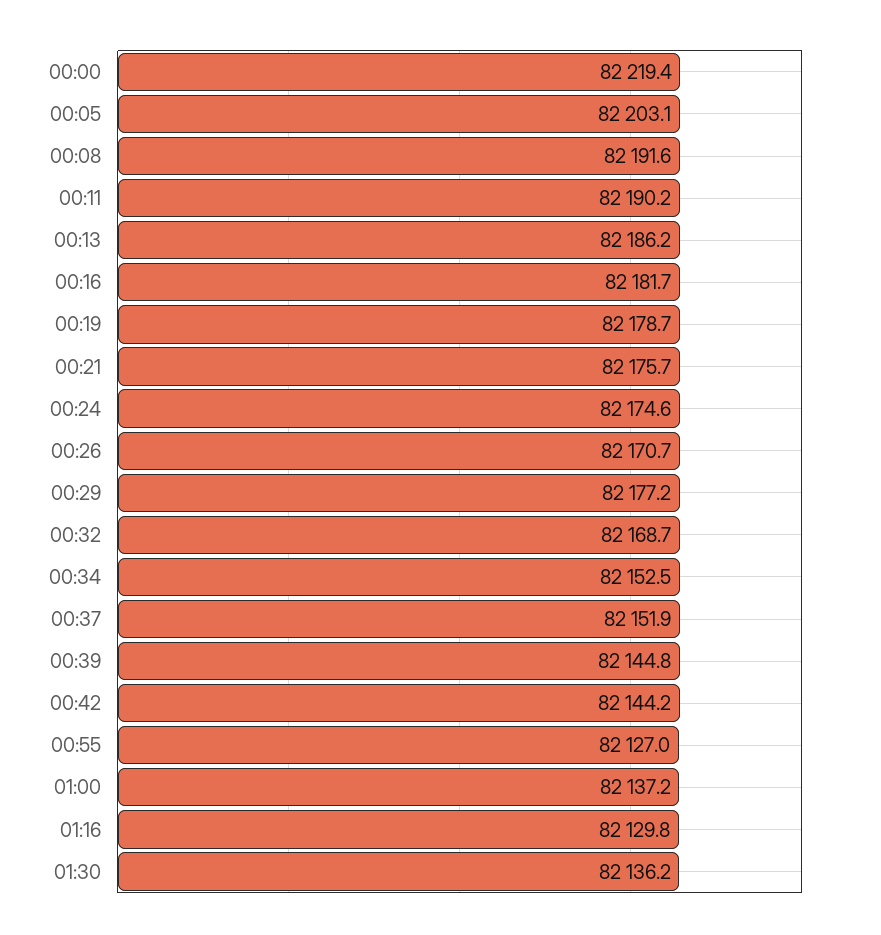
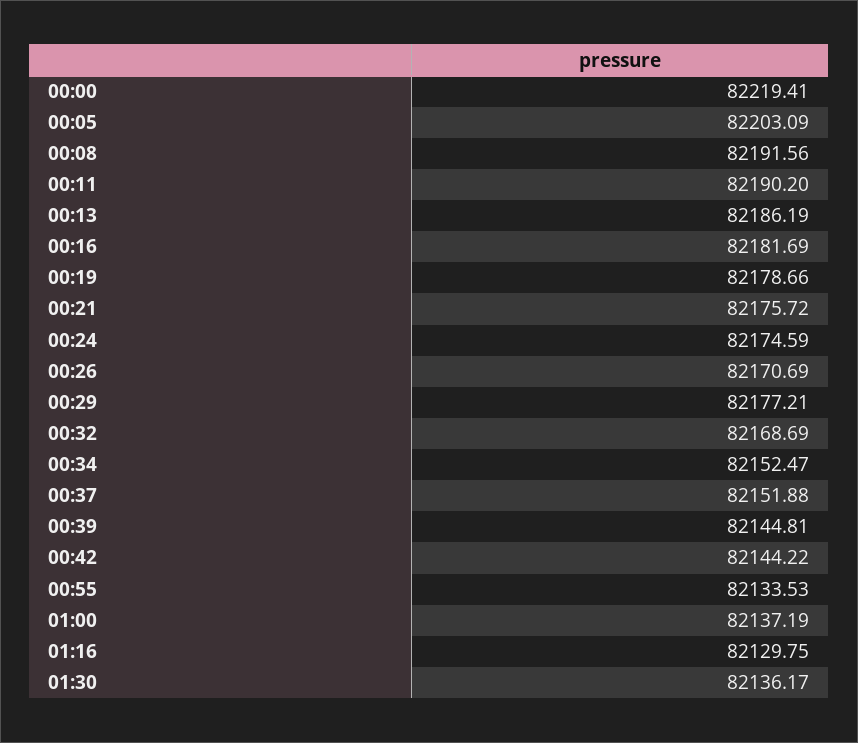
  {
    "00:00": 82219.41,
    "00:05": 82203.09,
    "00:08": 82191.56,
    "00:11": 82190.2,
    "00:13": 82186.19,
    "00:16": 82181.69,
    "00:19": 82178.66,
    "00:21": 82175.72,
    "00:24": 82174.59,
    "00:26": 82170.69,
    "00:29": 82177.21,
    "00:32": 82168.69,
    "00:34": 82152.47,
    "00:37": 82151.88,
    "00:39": 82144.81,
    "00:42": 82144.22,
-   "00:55": 82127,
+   "00:55": 82133.53,
    "01:00": 82137.19,
    "01:16": 82129.75,
    "01:30": 82136.17
  }

